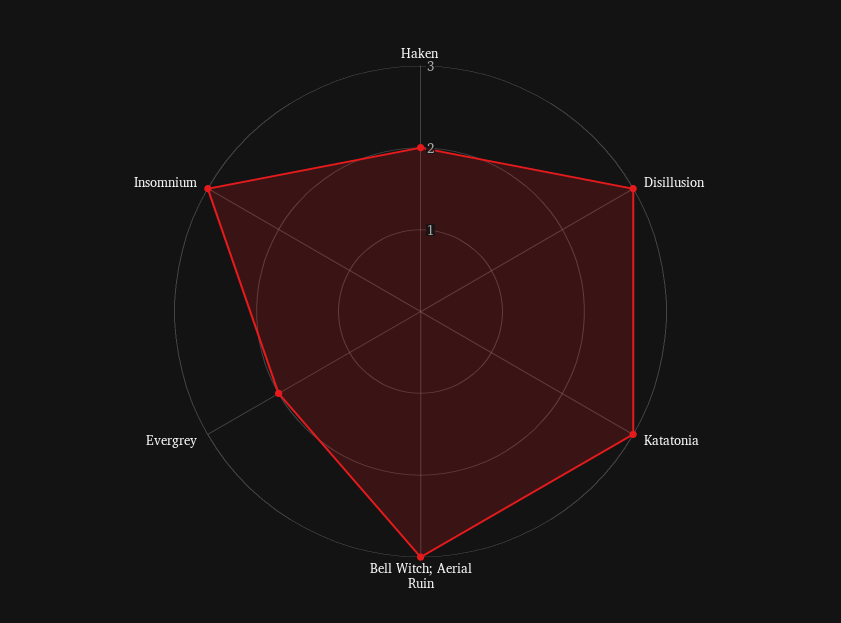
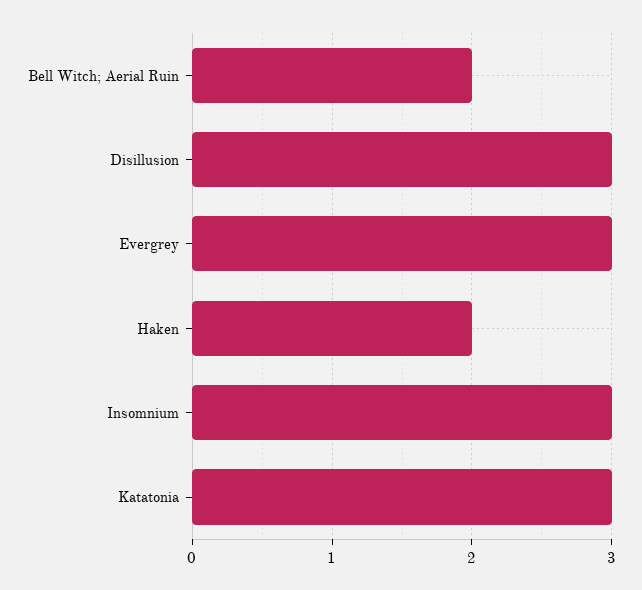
  {
    "Haken": 2,
    "Disillusion": 3,
    "Katatonia": 3,
-   "Bell Witch; Aerial Ruin": 3,
+   "Bell Witch; Aerial Ruin": 2,
-   "Evergrey": 2,
+   "Evergrey": 3,
    "Insomnium": 3
  }

